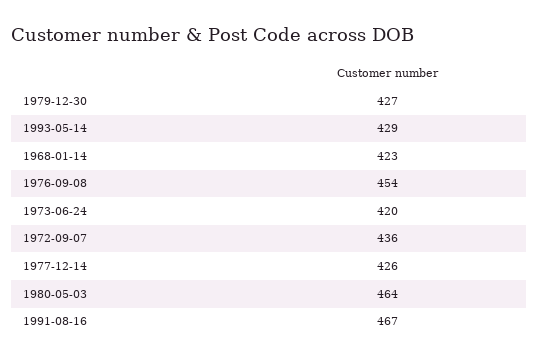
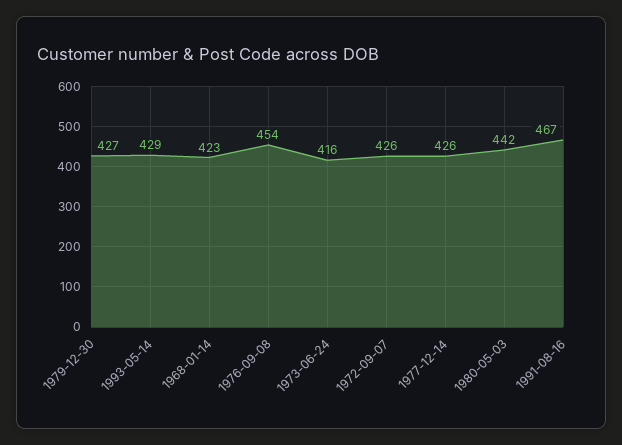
  {
    "1979-12-30": 427,
    "1993-05-14": 429,
    "1968-01-14": 423,
    "1976-09-08": 454,
-   "1973-06-24": 420,
+   "1973-06-24": 416,
-   "1972-09-07": 436,
+   "1972-09-07": 426,
    "1977-12-14": 426,
-   "1980-05-03": 464,
+   "1980-05-03": 442,
    "1991-08-16": 467
  }

